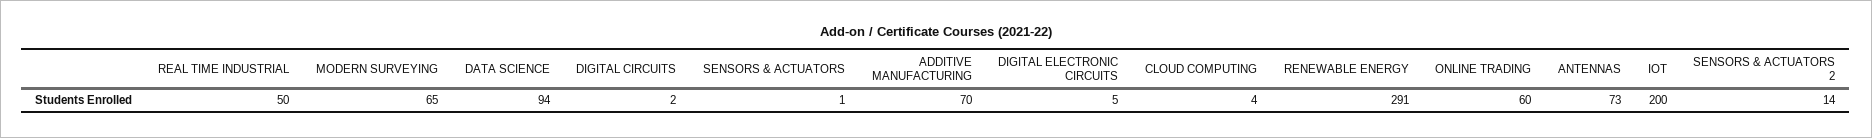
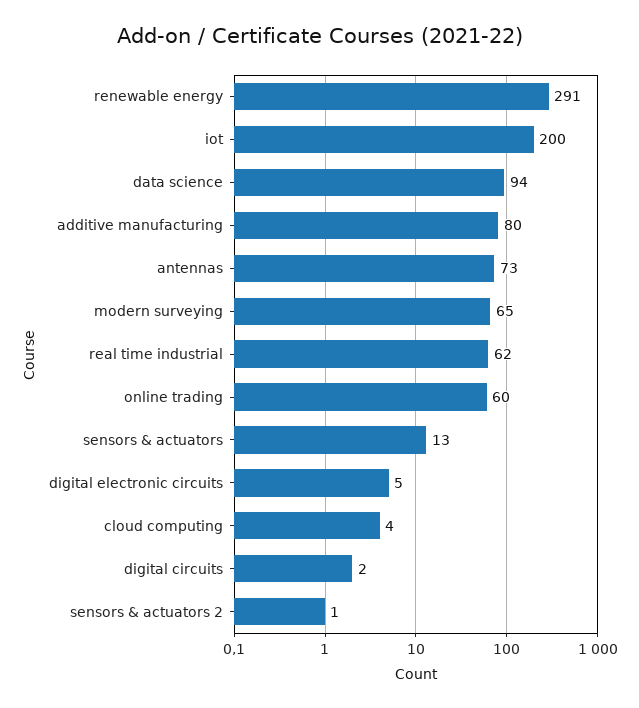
  {
-   "REAL TIME INDUSTRIAL": 50,
+   "REAL TIME INDUSTRIAL": 62,
    "MODERN SURVEYING": 65,
    "DATA SCIENCE": 94,
    "DIGITAL CIRCUITS": 2,
-   "SENSORS & ACTUATORS": 1,
+   "SENSORS & ACTUATORS": 13,
-   "ADDITIVE MANUFACTURING": 70,
+   "ADDITIVE MANUFACTURING": 80,
    "DIGITAL ELECTRONIC CIRCUITS": 5,
    "CLOUD COMPUTING": 4,
    "RENEWABLE ENERGY": 291,
    "ONLINE TRADING": 60,
    "ANTENNAS": 73,
    "IOT": 200,
-   "SENSORS & ACTUATORS 2": 14
+   "SENSORS & ACTUATORS 2": 1
  }

